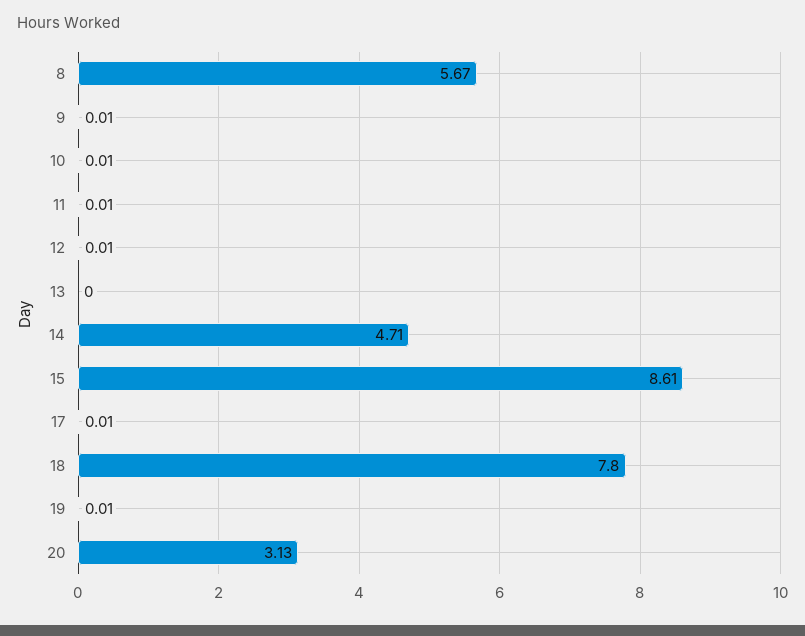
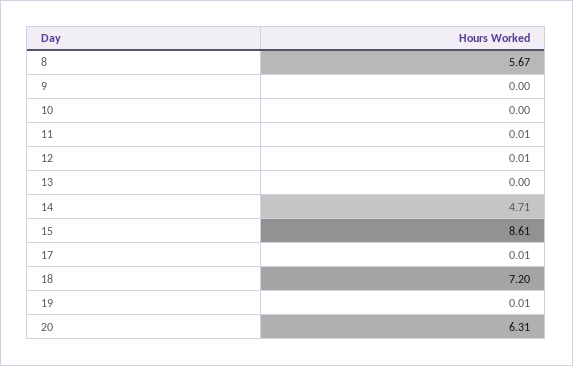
  {
    "8": 5.67,
-   "9": 0.01,
+   "9": 0,
-   "10": 0.01,
+   "10": 0,
    "11": 0.01,
    "12": 0.01,
    "13": 0,
    "14": 4.71,
    "15": 8.61,
    "17": 0.01,
-   "18": 7.8,
+   "18": 7.2,
    "19": 0.01,
-   "20": 3.13
+   "20": 6.31
  }

